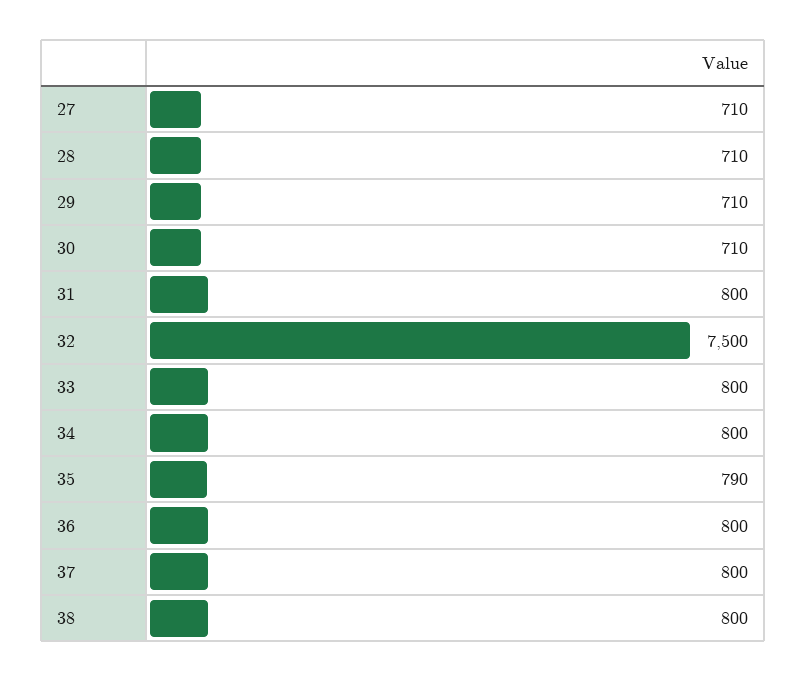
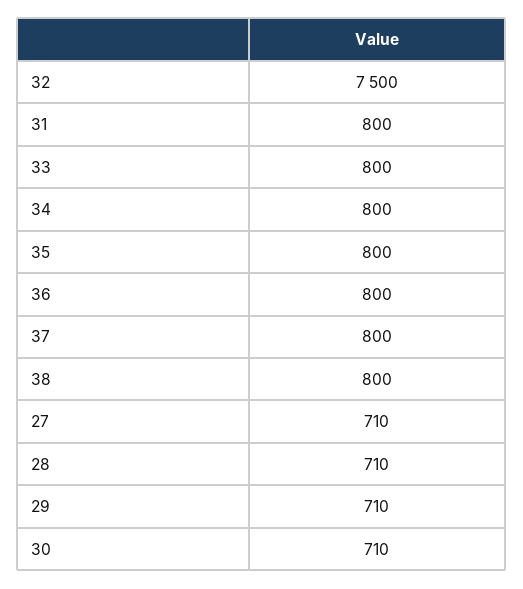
  {
    "27": 710,
    "28": 710,
    "29": 710,
    "30": 710,
    "31": 800,
    "32": 7500,
    "33": 800,
    "34": 800,
-   "35": 790,
+   "35": 800,
    "36": 800,
    "37": 800,
    "38": 800
  }

